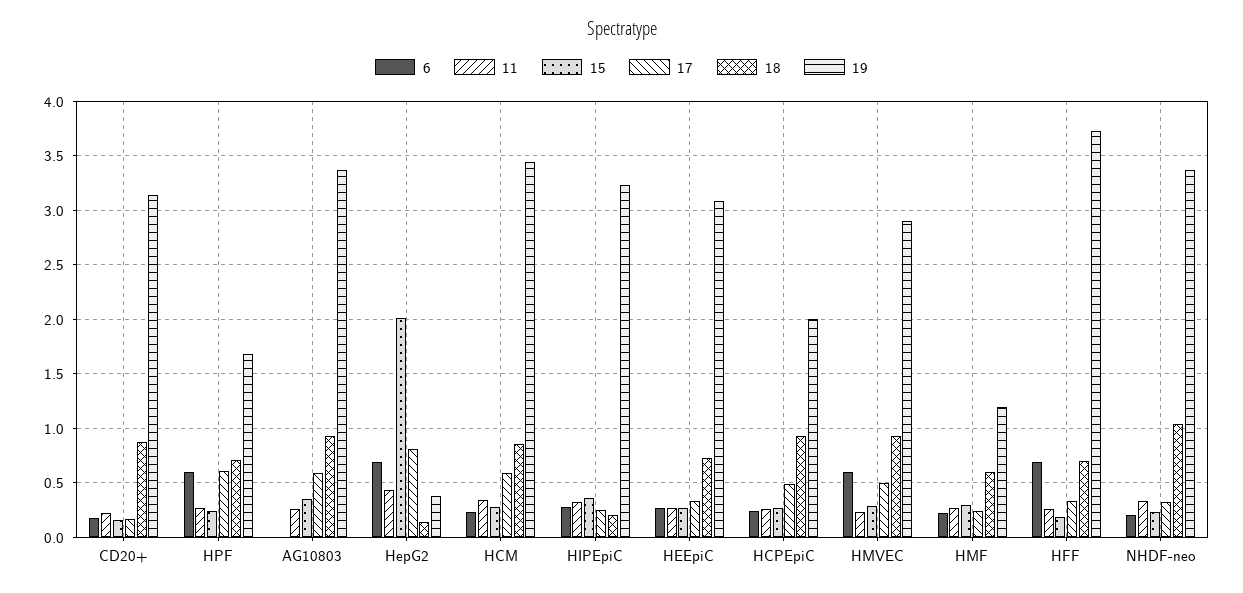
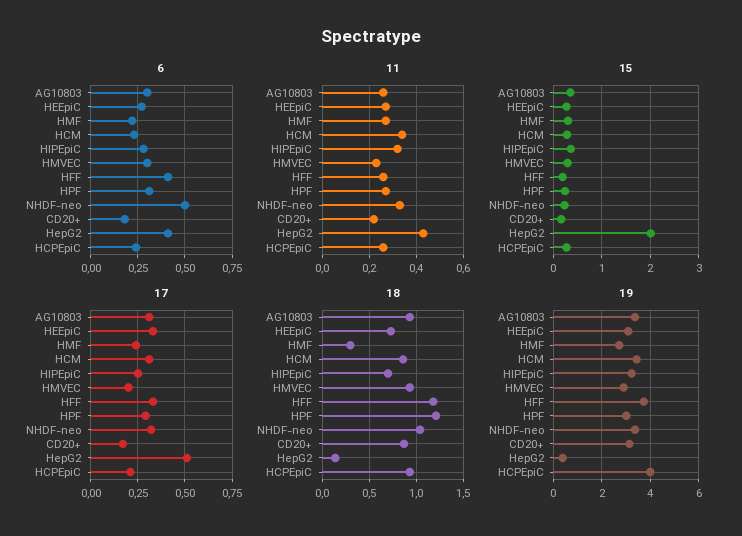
  {
    "6": {
      "CD20+": 0.2,
-     "HPF": 0.6,
+     "HPF": 0.3,
-     "AG10803": 0,
+     "AG10803": 0.3,
-     "HepG2": 0.7,
+     "HepG2": 0.4,
      "HCM": 0.25,
      "HIPEpiC": 0.3,
      "HEEpiC": 0.25,
      "HCPEpiC": 0.25,
-     "HMVEC": 0.6,
+     "HMVEC": 0.3,
      "HMF": 0.2,
-     "HFF": 0.7,
+     "HFF": 0.4,
-     "NHDF-neo": 0.2
+     "NHDF-neo": 0.5
    },
    "11": {
      "CD20+": 0.2,
      "HPF": 0.25,
      "AG10803": 0.25,
      "HepG2": 0.45,
      "HCM": 0.35,
      "HIPEpiC": 0.3,
      "HEEpiC": 0.25,
      "HCPEpiC": 0.25,
      "HMVEC": 0.25,
      "HMF": 0.25,
      "HFF": 0.25,
      "NHDF-neo": 0.35
    },
    "15": {
      "CD20+": 0.2,
      "HPF": 0.2,
      "AG10803": 0.4,
      "HepG2": 2,
      "HCM": 0.3,
      "HIPEpiC": 0.4,
      "HEEpiC": 0.3,
      "HCPEpiC": 0.3,
      "HMVEC": 0.3,
      "HMF": 0.3,
      "HFF": 0.2,
      "NHDF-neo": 0.2
    },
    "17": {
      "CD20+": 0.15,
-     "HPF": 0.6,
+     "HPF": 0.3,
-     "AG10803": 0.6,
+     "AG10803": 0.3,
-     "HepG2": 0.8,
+     "HepG2": 0.5,
-     "HCM": 0.6,
+     "HCM": 0.3,
      "HIPEpiC": 0.25,
      "HEEpiC": 0.35,
-     "HCPEpiC": 0.5,
+     "HCPEpiC": 0.2,
-     "HMVEC": 0.5,
+     "HMVEC": 0.2,
      "HMF": 0.25,
      "HFF": 0.35,
      "NHDF-neo": 0.3
    },
    "18": {
      "CD20+": 0.9,
-     "HPF": 0.7,
+     "HPF": 1.2,
      "AG10803": 0.9,
      "HepG2": 0.1,
      "HCM": 0.9,
-     "HIPEpiC": 0.2,
+     "HIPEpiC": 0.7,
      "HEEpiC": 0.7,
      "HCPEpiC": 0.9,
      "HMVEC": 0.9,
-     "HMF": 0.6,
+     "HMF": 0.3,
-     "HFF": 0.7,
+     "HFF": 1.2,
      "NHDF-neo": 1
    },
    "19": {
      "CD20+": 3.1,
-     "HPF": 1.7,
+     "HPF": 3,
      "AG10803": 3.4,
      "HepG2": 0.4,
      "HCM": 3.4,
      "HIPEpiC": 3.2,
      "HEEpiC": 3.1,
-     "HCPEpiC": 2,
+     "HCPEpiC": 4,
      "HMVEC": 2.9,
-     "HMF": 1.2,
+     "HMF": 2.75,
      "HFF": 3.7,
      "NHDF-neo": 3.4
    }
  }

